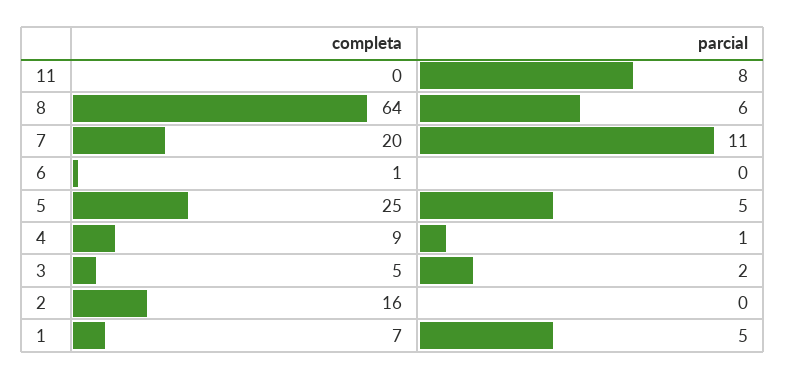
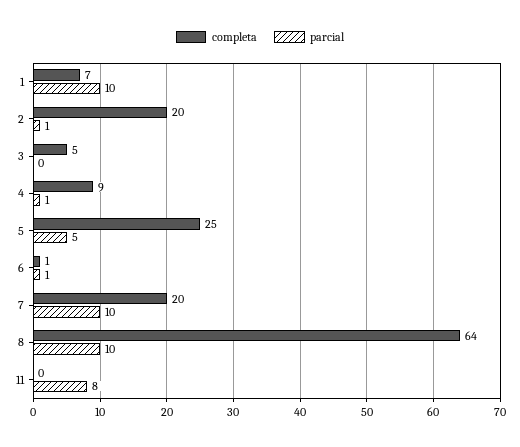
  {
    "completa": {
      "11": 0,
      "8": 64,
      "7": 20,
      "6": 1,
      "5": 25,
      "4": 9,
      "3": 5,
-     "2": 16,
+     "2": 20,
      "1": 7
    },
    "parcial": {
      "11": 8,
-     "8": 6,
+     "8": 10,
-     "7": 11,
+     "7": 10,
-     "6": 0,
+     "6": 1,
      "5": 5,
      "4": 1,
-     "3": 2,
+     "3": 0,
-     "2": 0,
+     "2": 1,
-     "1": 5
+     "1": 10
    }
  }

